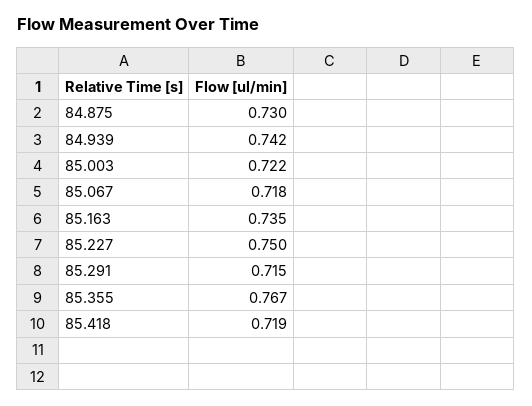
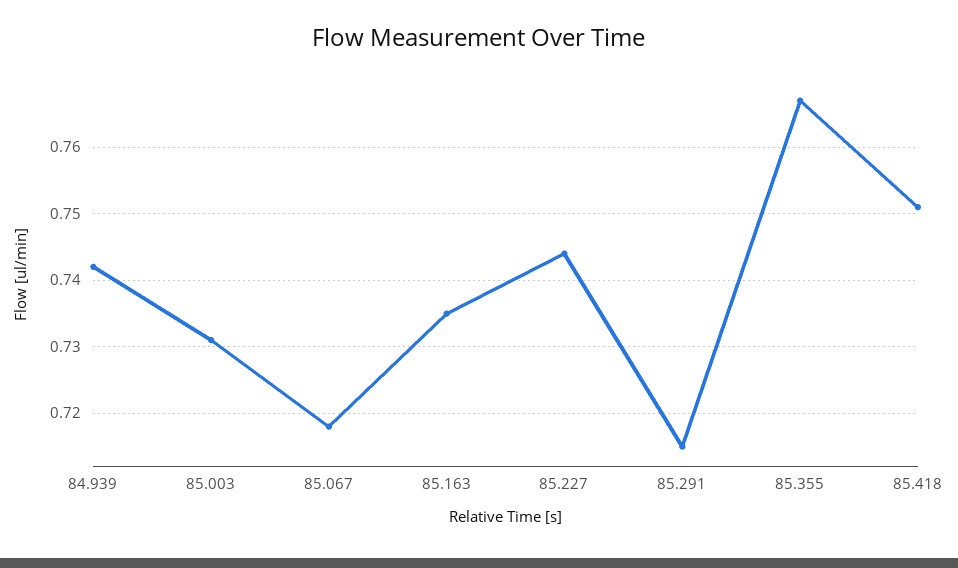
  {
-   "84.875": 0.73,
    "84.939": 0.742,
-   "85.003": 0.722,
+   "85.003": 0.731,
    "85.067": 0.718,
    "85.163": 0.735,
-   "85.227": 0.75,
+   "85.227": 0.744,
    "85.291": 0.715,
    "85.355": 0.767,
-   "85.418": 0.719
+   "85.418": 0.751
  }

